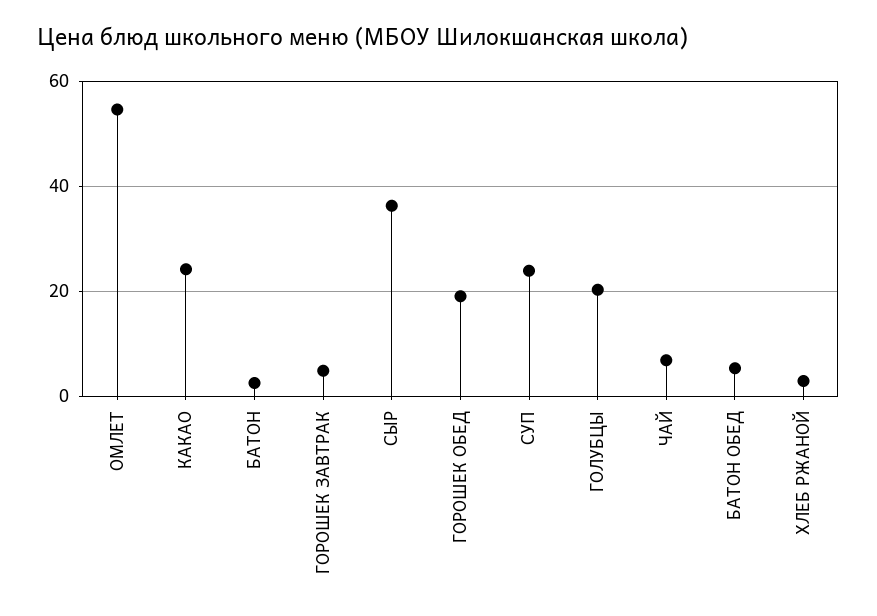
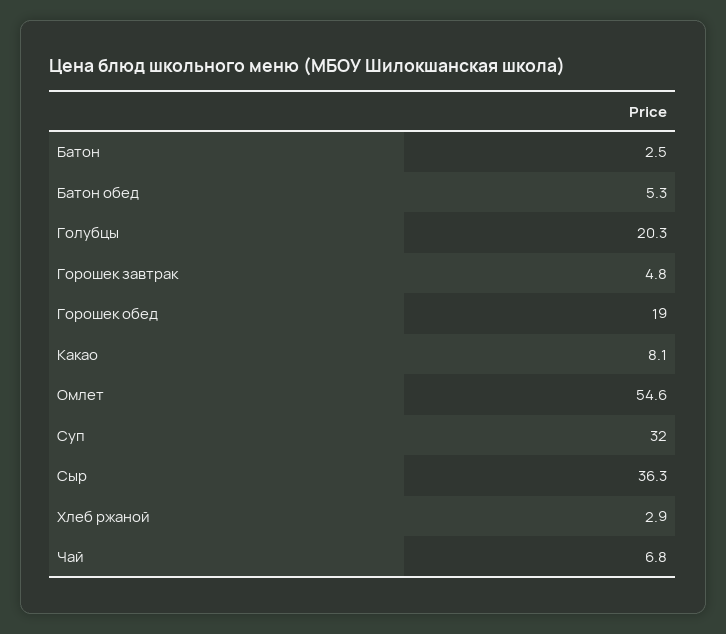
  {
    "ОМЛЕТ": 54.6,
-   "КАКАО": 24,
+   "КАКАО": 8.1,
    "БАТОН": 2.5,
    "ГОРОШЕК ЗАВТРАК": 4.8,
    "СЫР": 36.3,
    "ГОРОШЕК ОБЕД": 19,
-   "СУП": 24,
+   "СУП": 32,
    "ГОЛУБЦЫ": 20.3,
    "ЧАЙ": 6.8,
    "БАТОН ОБЕД": 5.3,
    "ХЛЕБ РЖАНОЙ": 2.9
  }

